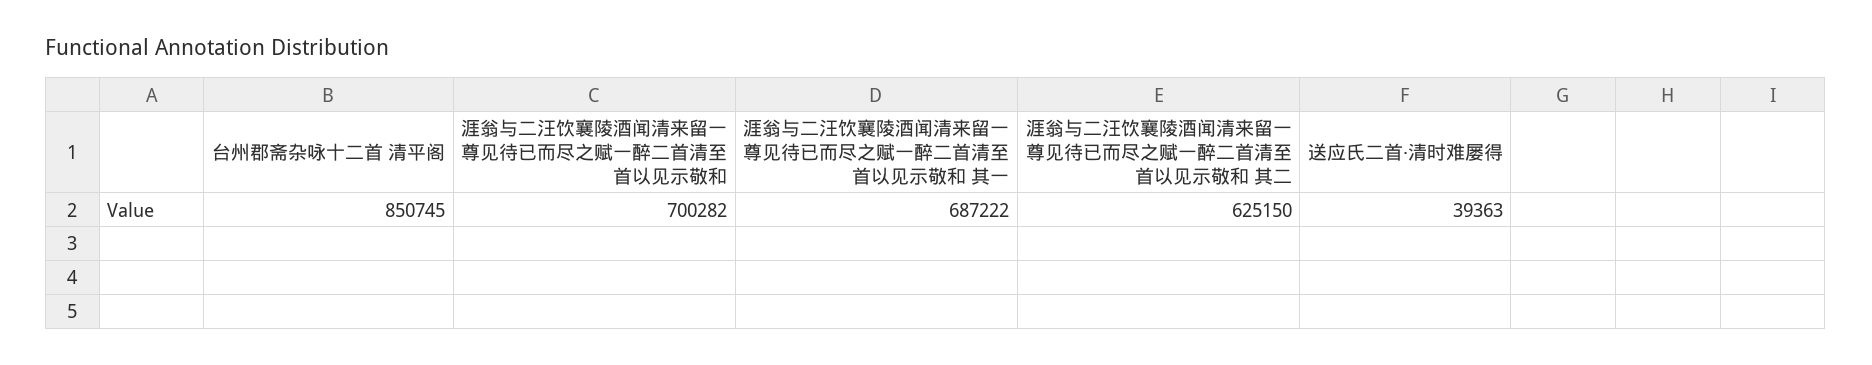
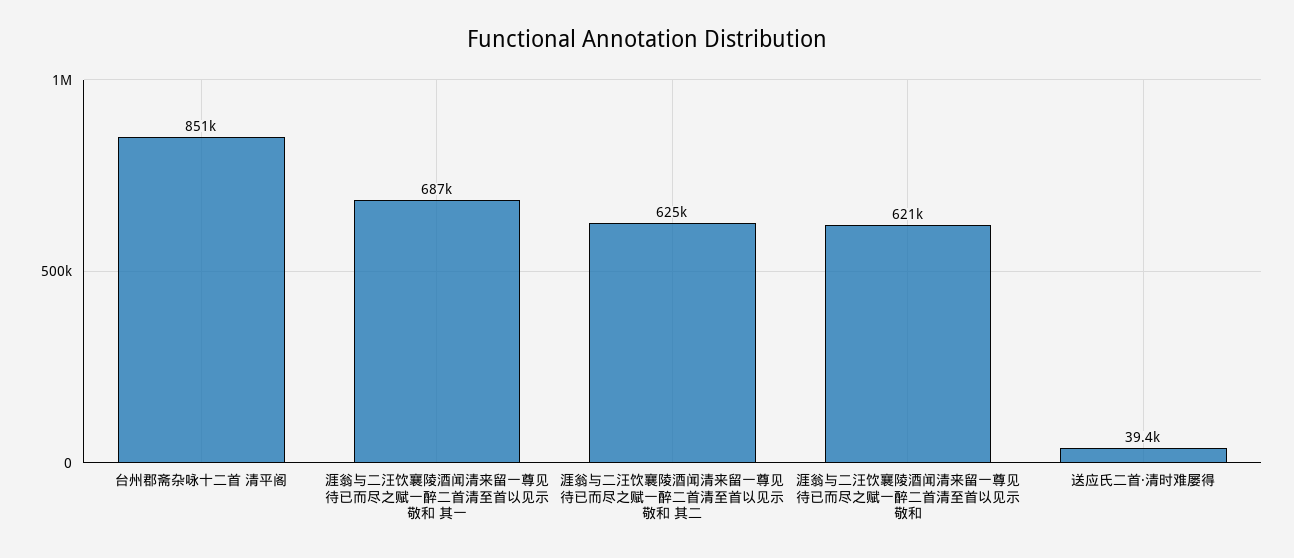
  {
    "台州郡斋杂咏十二首 清平阁": 850745,
-   "涯翁与二汪饮襄陵酒闻清来留一尊见待已而尽之赋一醉二首清至首以见示敬和": 700282,
+   "涯翁与二汪饮襄陵酒闻清来留一尊见待已而尽之赋一醉二首清至首以见示敬和": 621000,
    "涯翁与二汪饮襄陵酒闻清来留一尊见待已而尽之赋一醉二首清至首以见示敬和 其一": 687222,
    "涯翁与二汪饮襄陵酒闻清来留一尊见待已而尽之赋一醉二首清至首以见示敬和 其二": 625150,
    "送应氏二首·清时难屡得": 39363
  }

